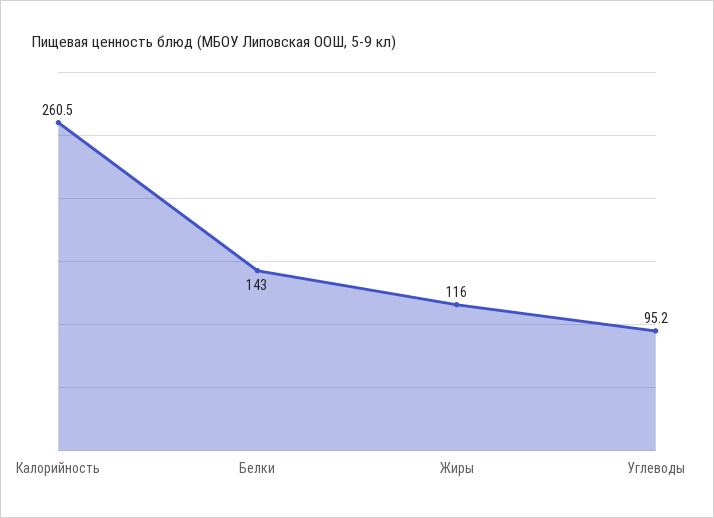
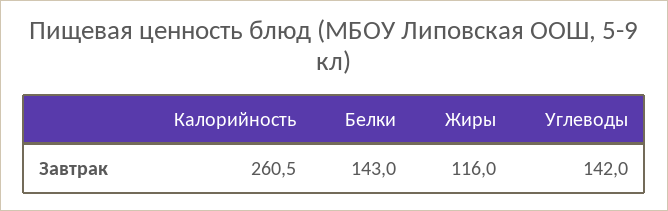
  {
    "Калорийность": 260.5,
    "Белки": 143,
    "Жиры": 116,
-   "Углеводы": 95.2
+   "Углеводы": 142
  }

